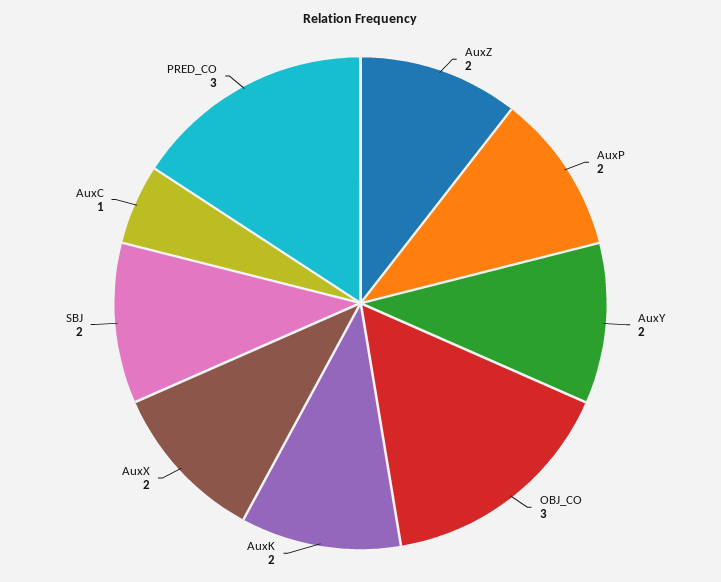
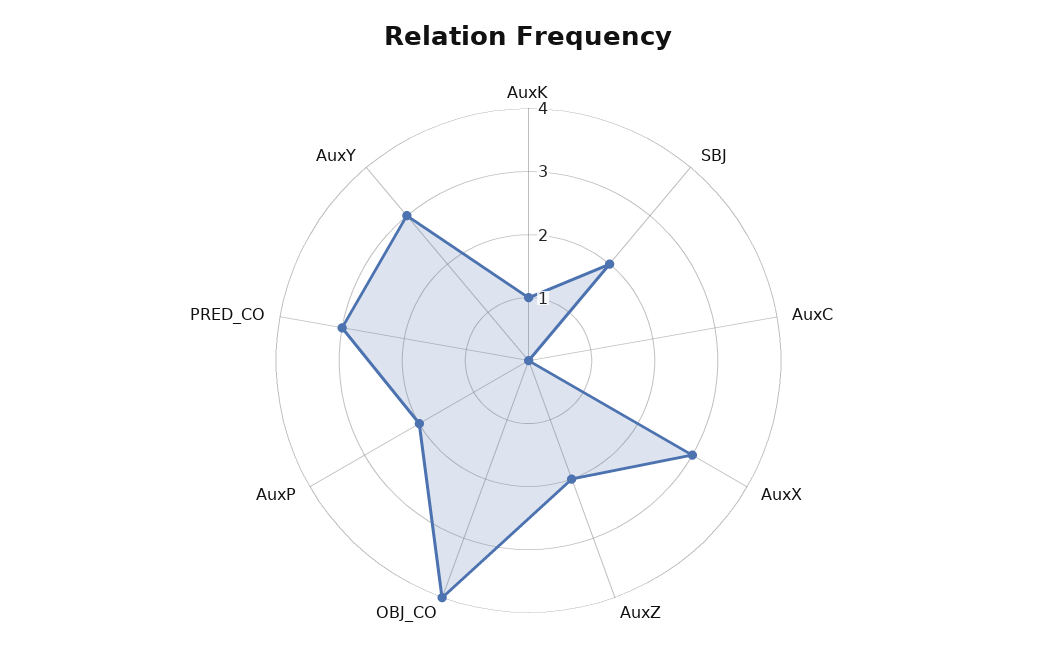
  {
    "AuxZ": 2,
    "AuxP": 2,
-   "AuxY": 2,
+   "AuxY": 3,
-   "OBJ_CO": 3,
+   "OBJ_CO": 4,
-   "AuxK": 2,
+   "AuxK": 1,
-   "AuxX": 2,
+   "AuxX": 3,
    "SBJ": 2,
-   "AuxC": 1,
+   "AuxC": 0,
    "PRED_CO": 3
  }

